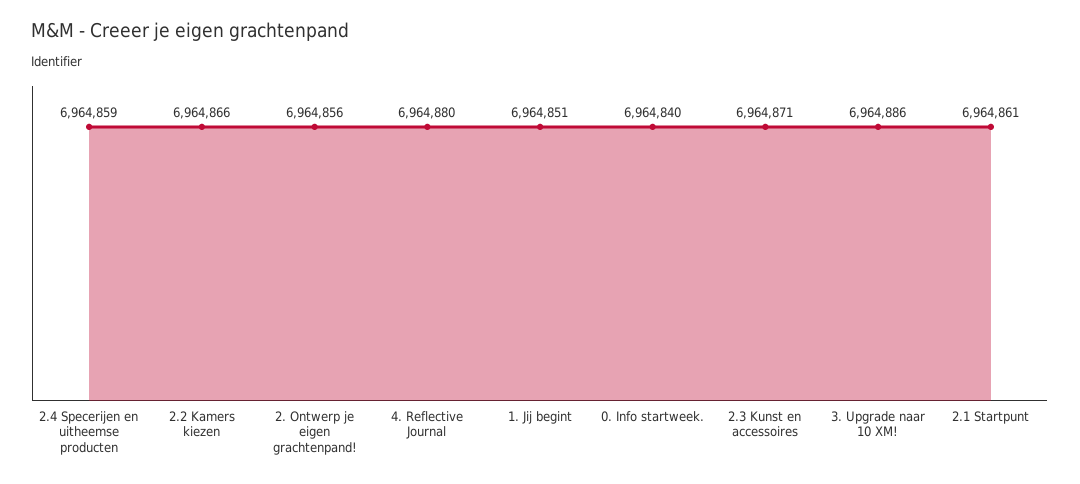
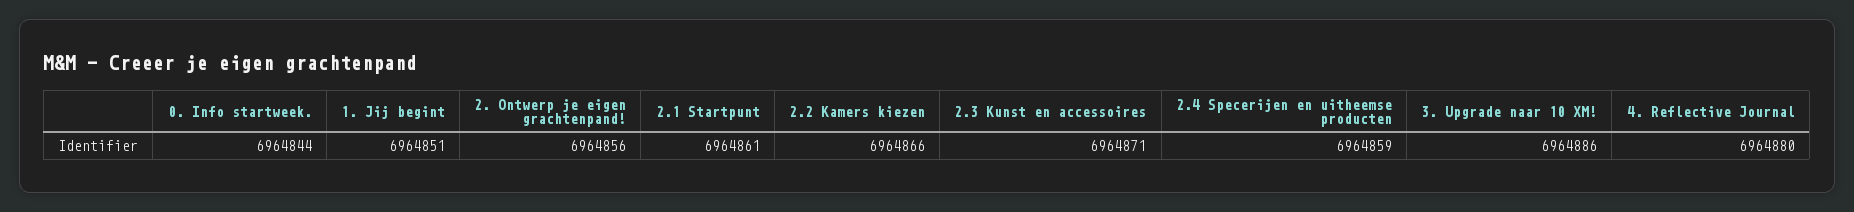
  {
    "2.4 Specerijen en uitheemse producten": 6964859,
    "2.2 Kamers kiezen": 6964866,
    "2. Ontwerp je eigen grachtenpand!": 6964856,
    "4. Reflective Journal": 6964880,
    "1. Jij begint": 6964851,
-   "0. Info startweek.": 6964840,
+   "0. Info startweek.": 6964844,
    "2.3 Kunst en accessoires": 6964871,
    "3. Upgrade naar 10 XM!": 6964886,
    "2.1 Startpunt": 6964861
  }

